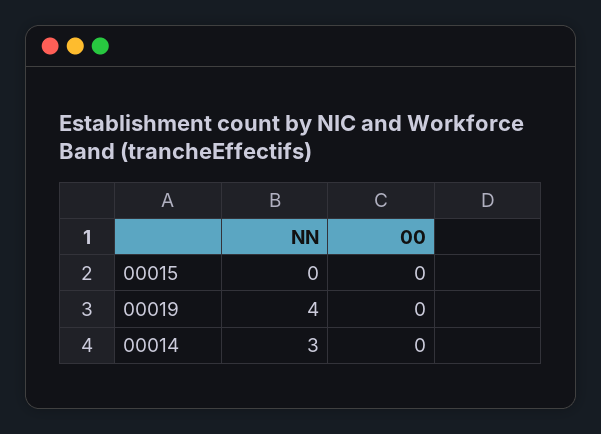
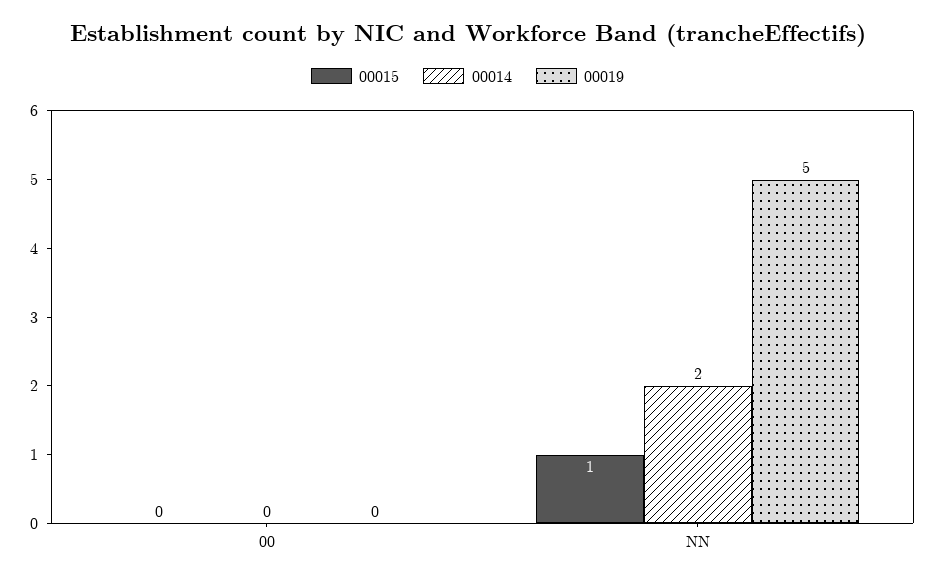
  {
    "00015": {
-     "NN": 0,
+     "NN": 1,
      "00": 0
    },
    "00019": {
-     "NN": 4,
+     "NN": 5,
      "00": 0
    },
    "00014": {
-     "NN": 3,
+     "NN": 2,
      "00": 0
    }
  }

